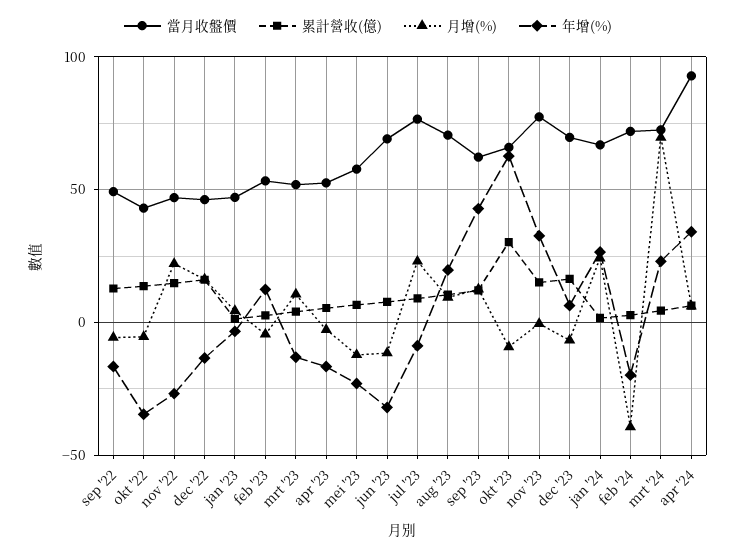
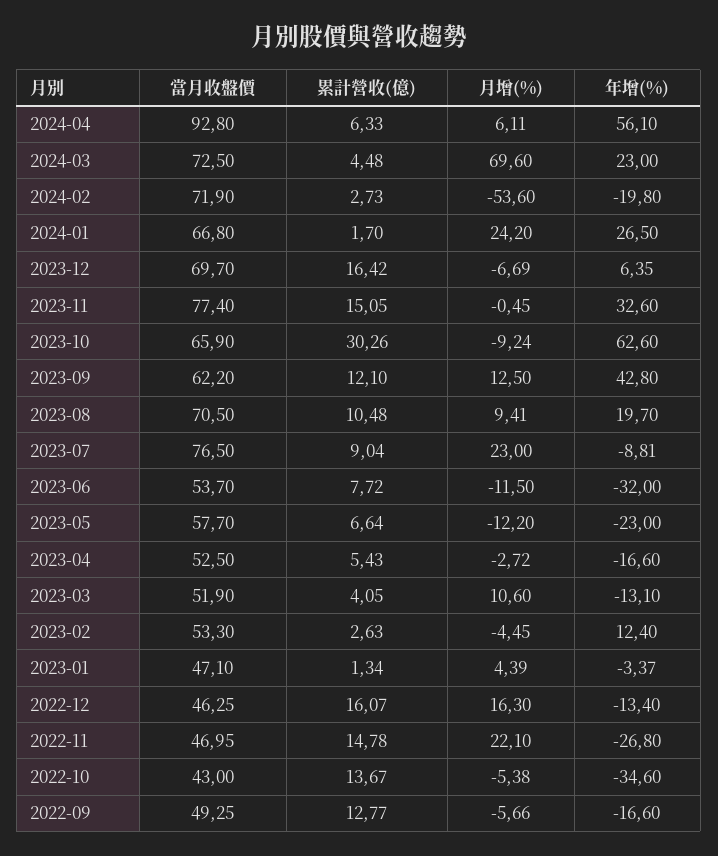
  {
    "當月收盤價": {
      "sep '22": 49.25,
      "okt '22": 43,
      "nov '22": 46.95,
      "dec '22": 46.25,
      "jan '23": 47.1,
      "feb '23": 53.3,
      "mrt '23": 51.9,
      "apr '23": 52.5,
      "mei '23": 57.7,
-     "jun '23": 70,
+     "jun '23": 53.7,
      "jul '23": 76.5,
      "aug '23": 70.5,
      "sep '23": 62.2,
      "okt '23": 65.9,
      "nov '23": 77.4,
      "dec '23": 69.7,
      "jan '24": 66.8,
      "feb '24": 71.9,
      "mrt '24": 72.5,
      "apr '24": 92.8
    },
    "累計營收(億)": {
      "sep '22": 12.77,
      "okt '22": 13.67,
      "nov '22": 14.78,
      "dec '22": 16.07,
      "jan '23": 1.34,
      "feb '23": 2.63,
      "mrt '23": 4.05,
      "apr '23": 5.43,
      "mei '23": 6.64,
      "jun '23": 7.72,
      "jul '23": 9.04,
      "aug '23": 10.48,
      "sep '23": 12.1,
      "okt '23": 30.26,
      "nov '23": 15.05,
      "dec '23": 16.42,
      "jan '24": 1.7,
      "feb '24": 2.73,
      "mrt '24": 4.48,
      "apr '24": 6.33
    },
    "月增(%)": {
      "sep '22": -5.66,
      "okt '22": -5.38,
      "nov '22": 22.1,
      "dec '22": 16.3,
      "jan '23": 4.39,
      "feb '23": -4.45,
      "mrt '23": 10.6,
      "apr '23": -2.72,
      "mei '23": -12.2,
      "jun '23": -11.5,
      "jul '23": 23,
      "aug '23": 9.41,
      "sep '23": 12.5,
      "okt '23": -9.24,
      "nov '23": -0.45,
      "dec '23": -6.69,
      "jan '24": 24.2,
-     "feb '24": -40,
+     "feb '24": -53.6,
      "mrt '24": 69.6,
      "apr '24": 6.11
    },
    "年增(%)": {
      "sep '22": -16.6,
      "okt '22": -34.6,
      "nov '22": -26.8,
      "dec '22": -13.4,
      "jan '23": -3.37,
      "feb '23": 12.4,
      "mrt '23": -13.1,
      "apr '23": -16.6,
      "mei '23": -23,
      "jun '23": -32,
      "jul '23": -8.81,
      "aug '23": 19.7,
      "sep '23": 42.8,
      "okt '23": 62.6,
      "nov '23": 32.6,
      "dec '23": 6.35,
      "jan '24": 26.5,
      "feb '24": -19.8,
      "mrt '24": 23,
-     "apr '24": 35
+     "apr '24": 56.1
    }
  }

